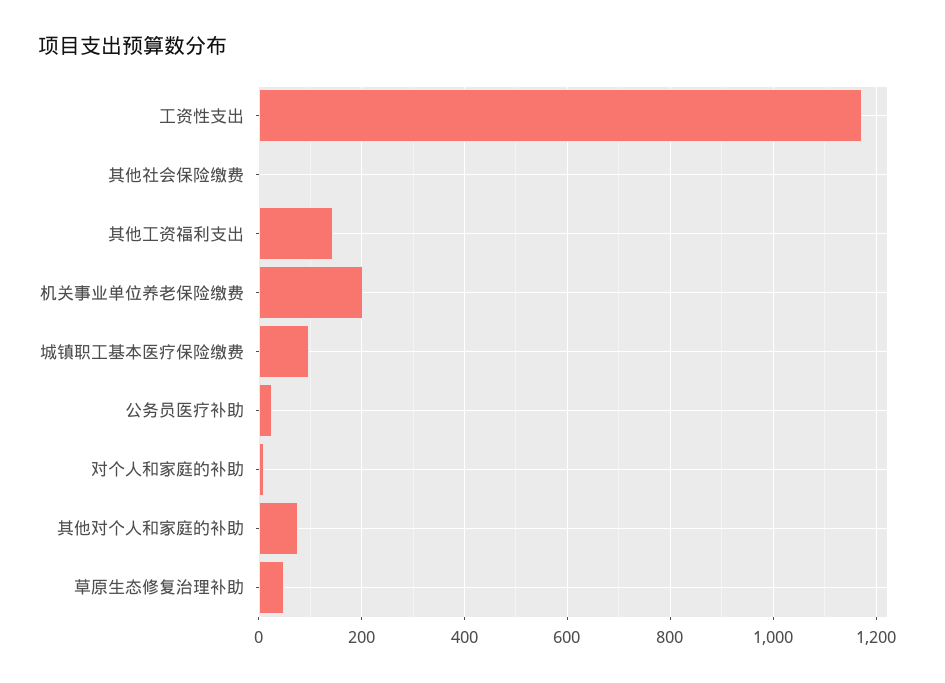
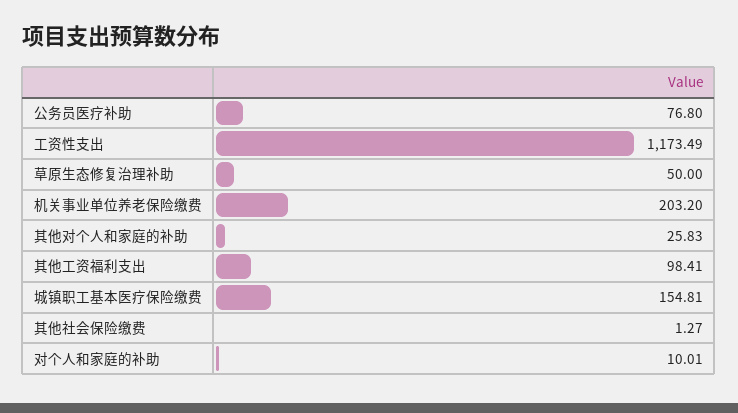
  {
    "工资性支出": 1173.49,
    "其他社会保险缴费": 1.27,
-   "其他工资福利支出": 140,
+   "其他工资福利支出": 98.41,
    "机关事业单位养老保险缴费": 203.2,
-   "城镇职工基本医疗保险缴费": 100,
+   "城镇职工基本医疗保险缴费": 154.81,
-   "公务员医疗补助": 20,
+   "公务员医疗补助": 76.8,
    "对个人和家庭的补助": 10.01,
-   "其他对个人和家庭的补助": 80,
+   "其他对个人和家庭的补助": 25.83,
    "草原生态修复治理补助": 50
  }

